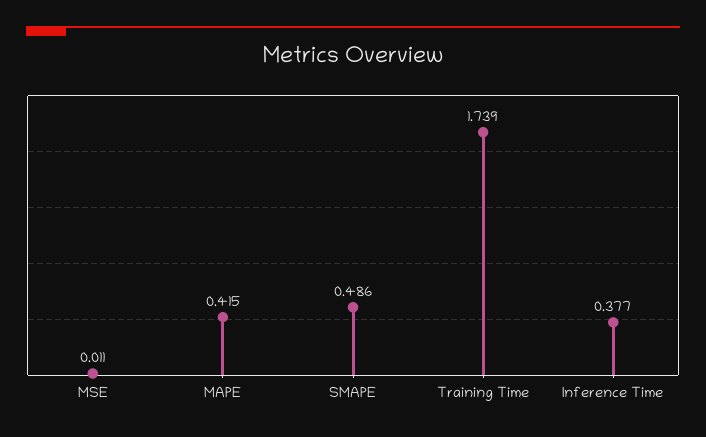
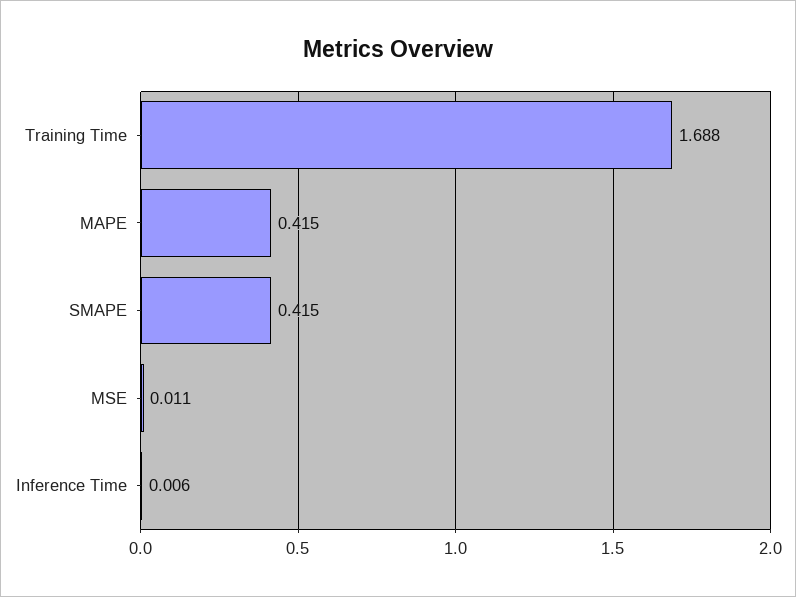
  {
    "MSE": 0.011,
    "MAPE": 0.415,
-   "SMAPE": 0.486,
+   "SMAPE": 0.415,
-   "Training Time": 1.739,
+   "Training Time": 1.688,
-   "Inference Time": 0.377
+   "Inference Time": 0.006
  }

